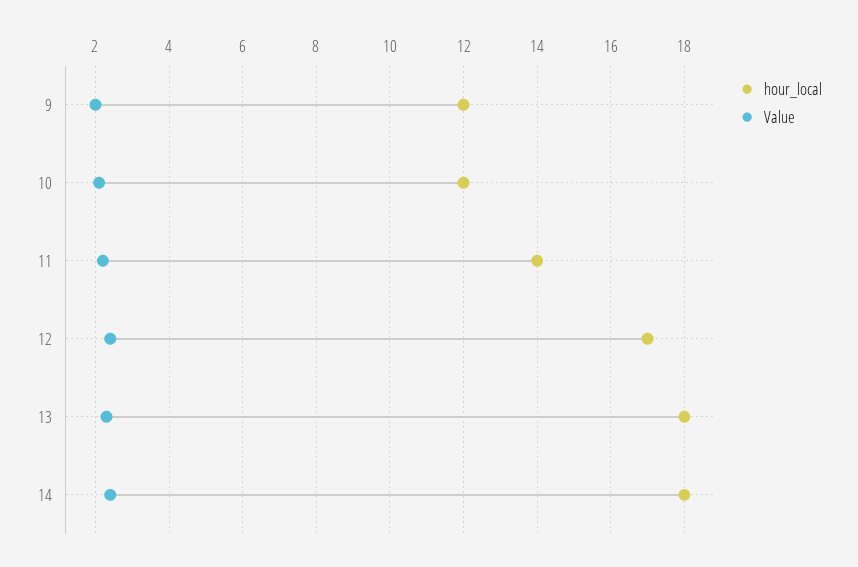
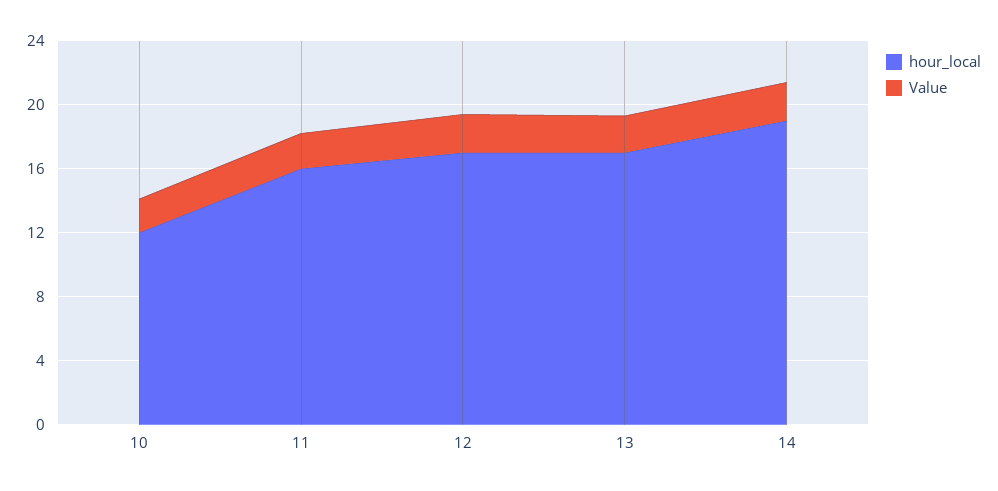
  {
    "hour_local": {
-     "9": 12,
      "10": 12,
-     "11": 14,
+     "11": 16,
      "12": 17,
-     "13": 18,
+     "13": 17,
-     "14": 18
+     "14": 19
    },
    "Value": {
-     "9": 2,
      "10": 2,
      "11": 2,
      "12": 2.5,
      "13": 2.5,
      "14": 2.5
    }
  }

